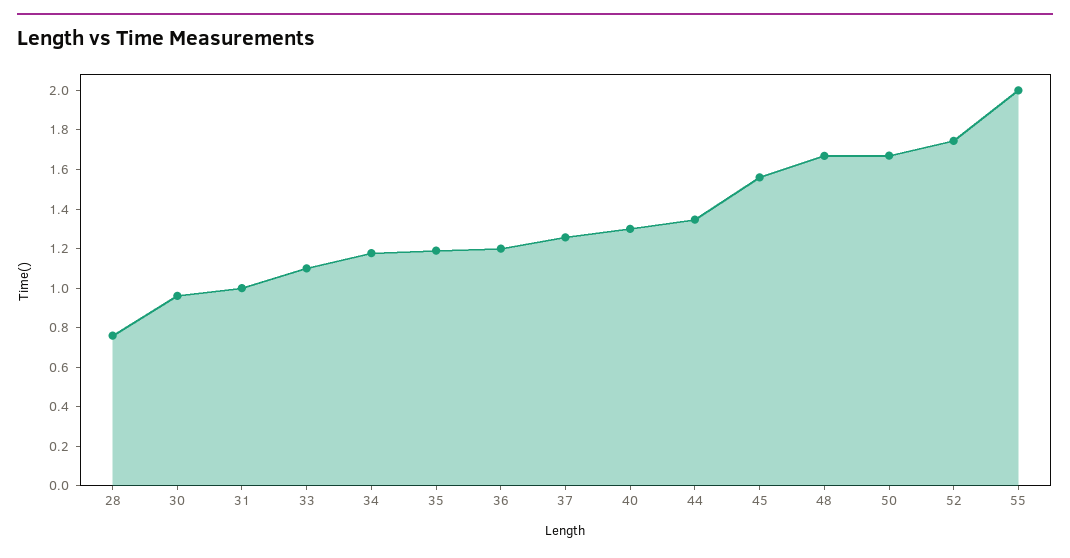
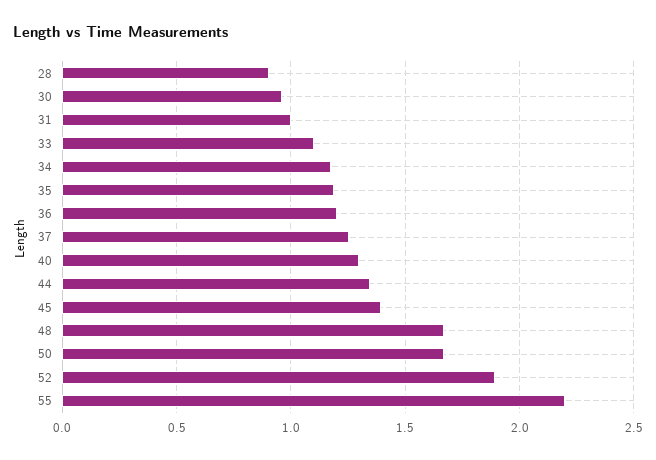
  {
-   "28": 0.75,
+   "28": 0.9,
    "30": 0.95,
    "31": 1,
    "33": 1.1,
    "34": 1.2,
    "35": 1.2,
    "36": 1.2,
    "37": 1.25,
    "40": 1.3,
    "44": 1.35,
-   "45": 1.55,
+   "45": 1.4,
    "48": 1.65,
    "50": 1.65,
-   "52": 1.75,
+   "52": 1.9,
-   "55": 2
+   "55": 2.2
  }

